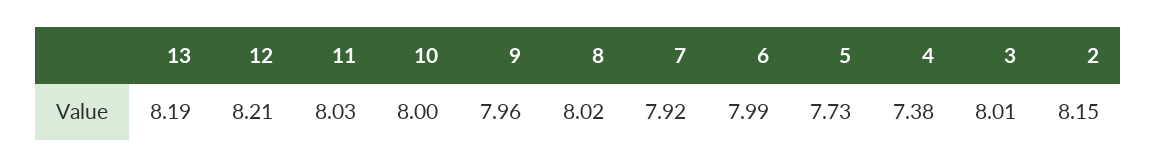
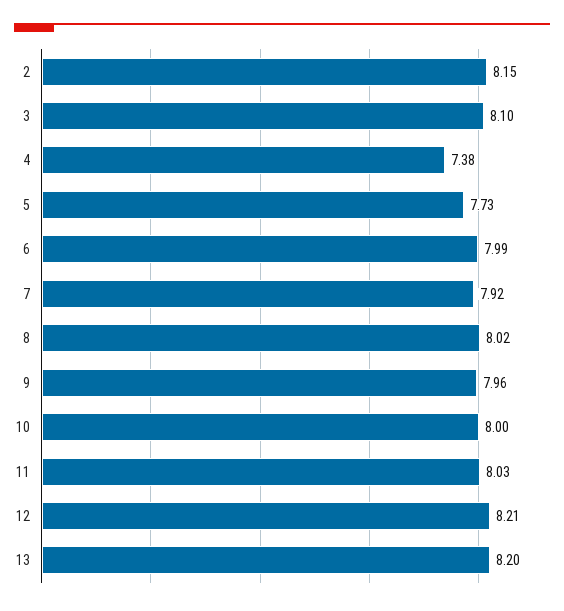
  {
-   "13": 8.19,
+   "13": 8.2,
    "12": 8.21,
    "11": 8.03,
    "10": 8,
    "9": 7.96,
    "8": 8.02,
    "7": 7.92,
    "6": 7.99,
    "5": 7.73,
    "4": 7.38,
-   "3": 8.01,
+   "3": 8.1,
    "2": 8.15
  }

